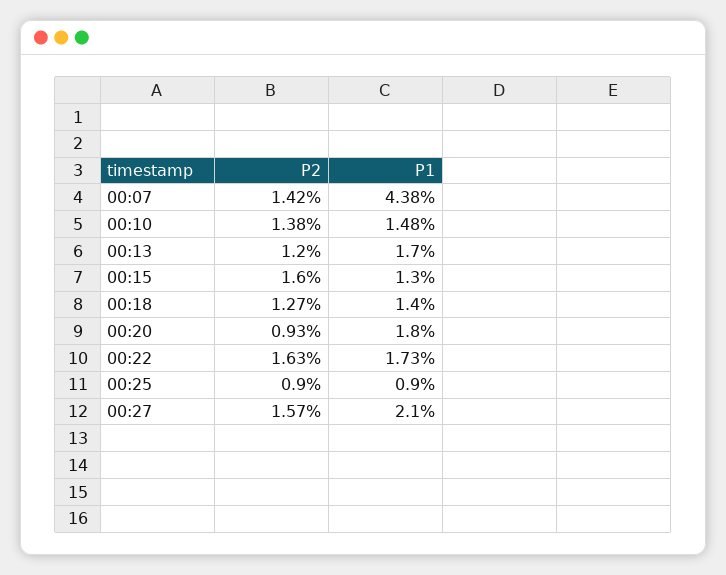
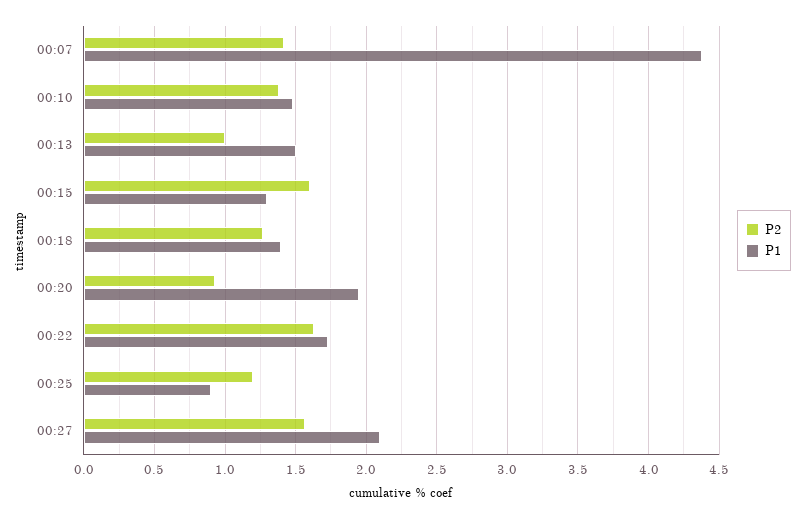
  {
    "P2": {
      "00:07": 1.42,
      "00:10": 1.38,
-     "00:13": 1.2,
+     "00:13": 1,
      "00:15": 1.6,
      "00:18": 1.27,
      "00:20": 0.93,
      "00:22": 1.63,
-     "00:25": 0.9,
+     "00:25": 1.2,
      "00:27": 1.57
    },
    "P1": {
      "00:07": 4.38,
      "00:10": 1.48,
-     "00:13": 1.7,
+     "00:13": 1.5,
      "00:15": 1.3,
      "00:18": 1.4,
-     "00:20": 1.8,
+     "00:20": 1.95,
      "00:22": 1.73,
      "00:25": 0.9,
      "00:27": 2.1
    }
  }

